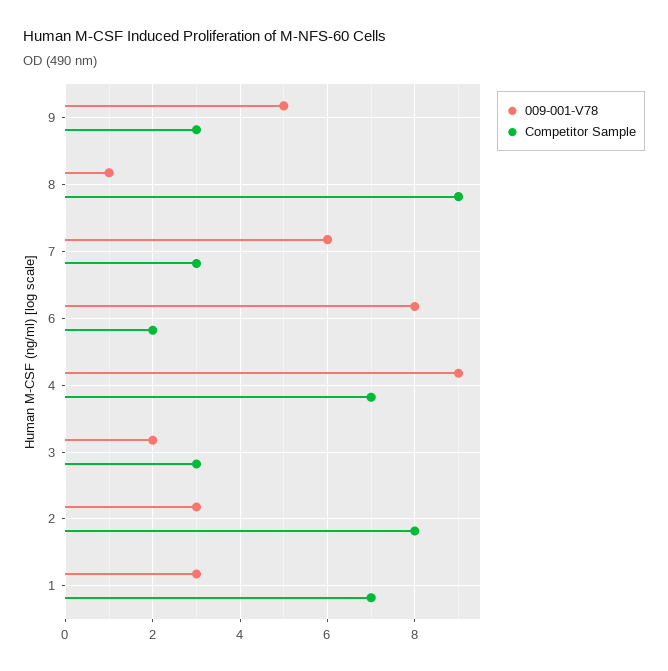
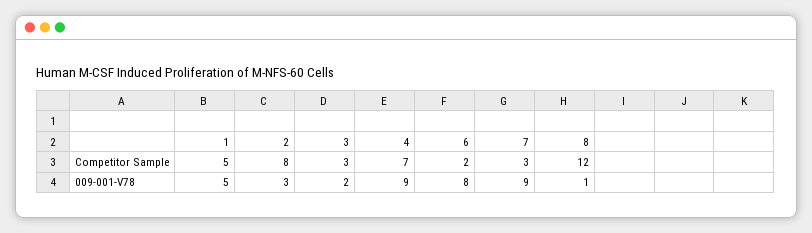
  {
    "009-001-V78": {
-     "9": 5,
      "8": 1,
-     "7": 6,
+     "7": 9,
      "6": 8,
      "4": 9,
      "3": 2,
      "2": 3,
-     "1": 3
+     "1": 5
    },
    "Competitor Sample": {
-     "9": 3,
-     "8": 9,
+     "8": 12,
      "7": 3,
      "6": 2,
      "4": 7,
      "3": 3,
      "2": 8,
-     "1": 7
+     "1": 5
    }
  }

